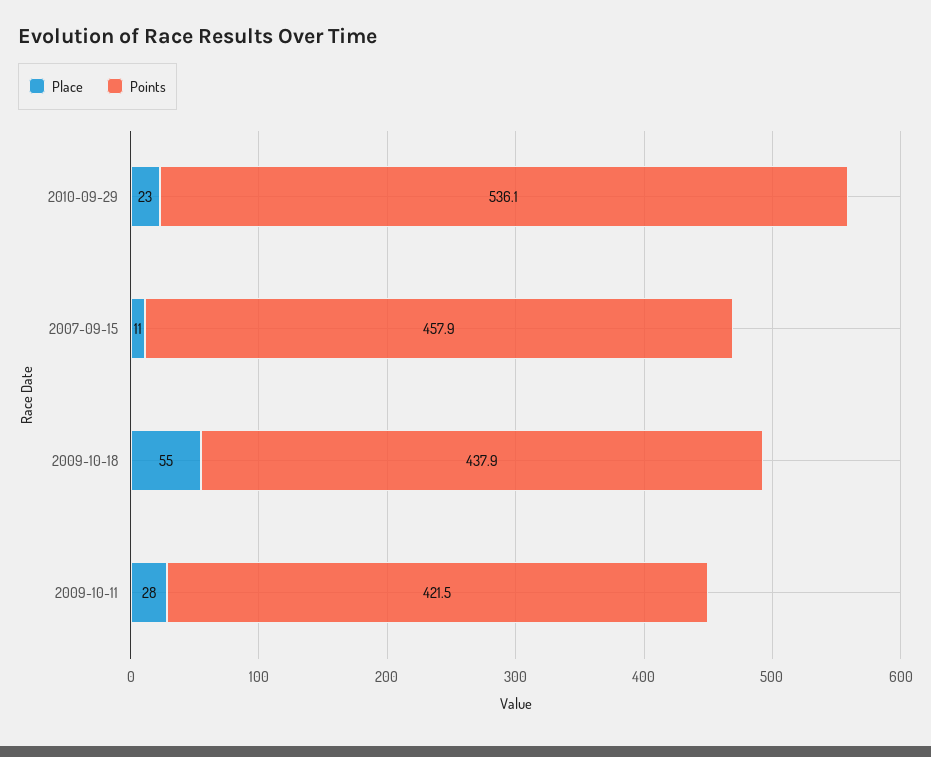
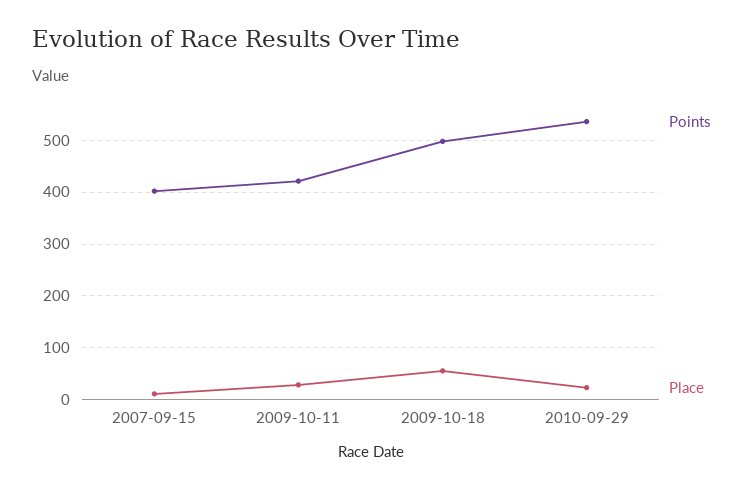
  {
    "Place": {
      "2010-09-29": 23,
      "2007-09-15": 11,
      "2009-10-18": 55,
      "2009-10-11": 28
    },
    "Points": {
      "2010-09-29": 536.1,
-     "2007-09-15": 457.9,
+     "2007-09-15": 400,
-     "2009-10-18": 437.9,
+     "2009-10-18": 500,
      "2009-10-11": 421.5
    }
  }

